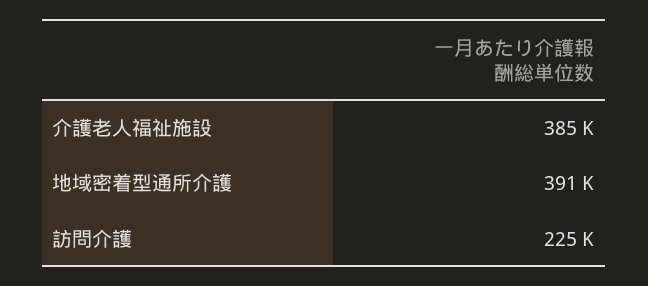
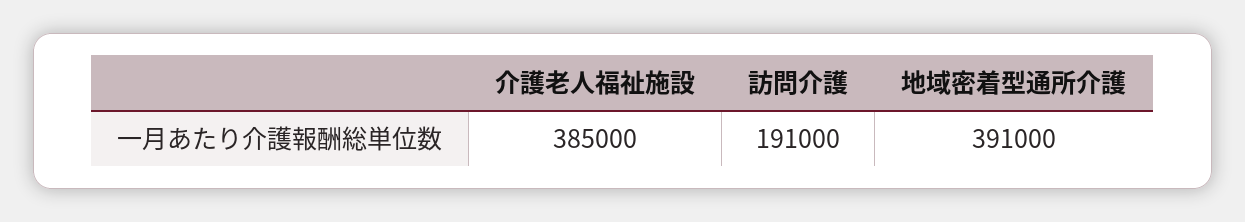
  {
    "介護老人福祉施設": 385000,
    "地域密着型通所介護": 391000,
-   "訪問介護": 225000
+   "訪問介護": 191000
  }

